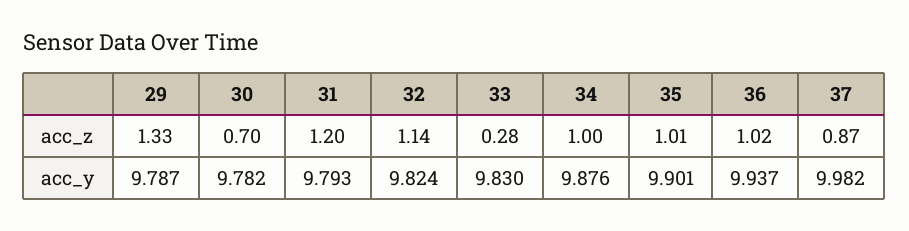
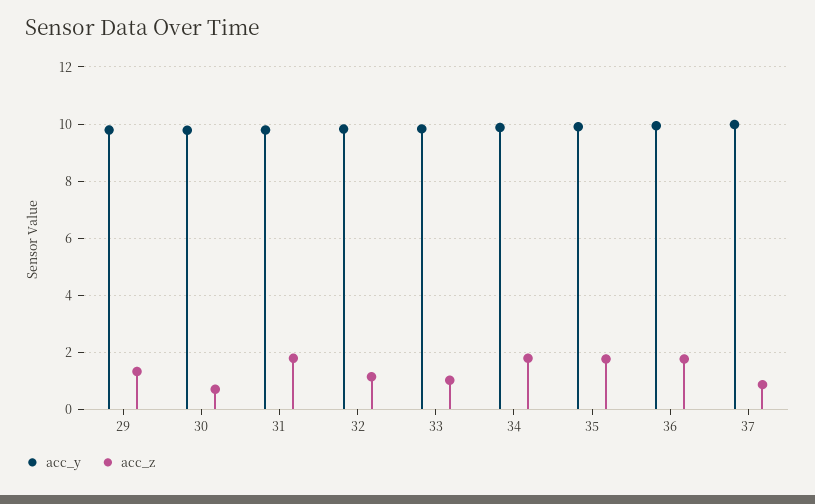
  {
    "acc_z": {
      "29": 1.33,
      "30": 0.7,
-     "31": 1.2,
+     "31": 1.75,
      "32": 1.14,
-     "33": 0.28,
+     "33": 1,
-     "34": 1,
+     "34": 1.75,
-     "35": 1.01,
+     "35": 1.75,
-     "36": 1.02,
+     "36": 1.75,
      "37": 0.87
    },
    "acc_y": {
      "29": 9.787,
      "30": 9.782,
      "31": 9.793,
      "32": 9.824,
      "33": 9.83,
      "34": 9.876,
      "35": 9.901,
      "36": 9.937,
      "37": 9.982
    }
  }

